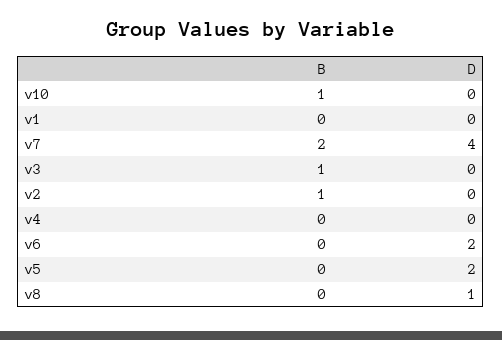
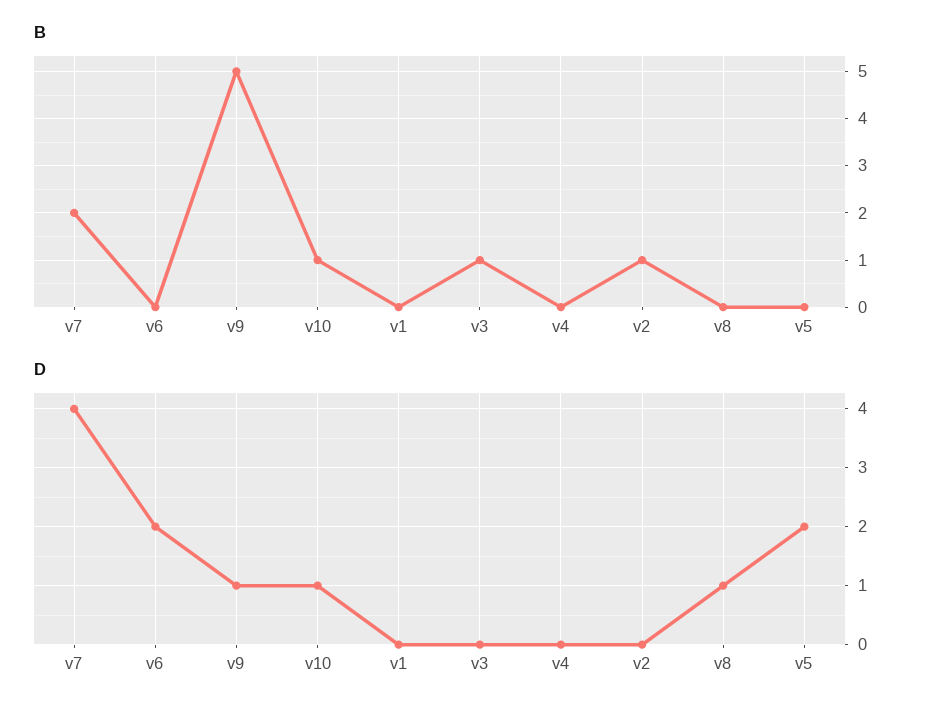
  {
    "B": {
      "v10": 1,
      "v1": 0,
      "v7": 2,
      "v3": 1,
      "v2": 1,
      "v4": 0,
      "v6": 0,
      "v5": 0,
-     "v8": 0
+     "v8": 0,
+     "v9": 5
    },
    "D": {
-     "v10": 0,
+     "v10": 1,
      "v1": 0,
      "v7": 4,
      "v3": 0,
      "v2": 0,
      "v4": 0,
      "v6": 2,
      "v5": 2,
-     "v8": 1
+     "v8": 1,
+     "v9": 1
    }
  }

